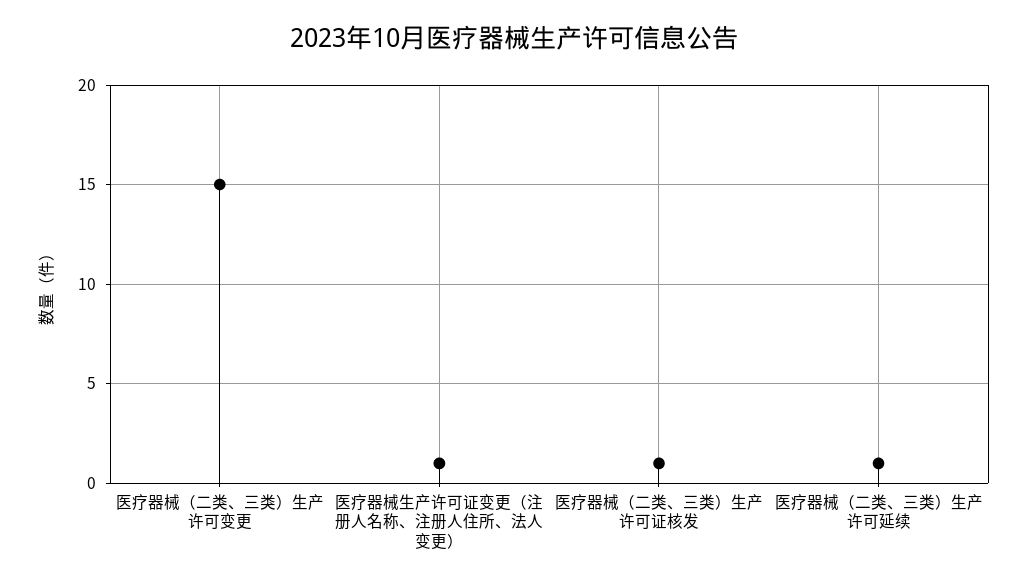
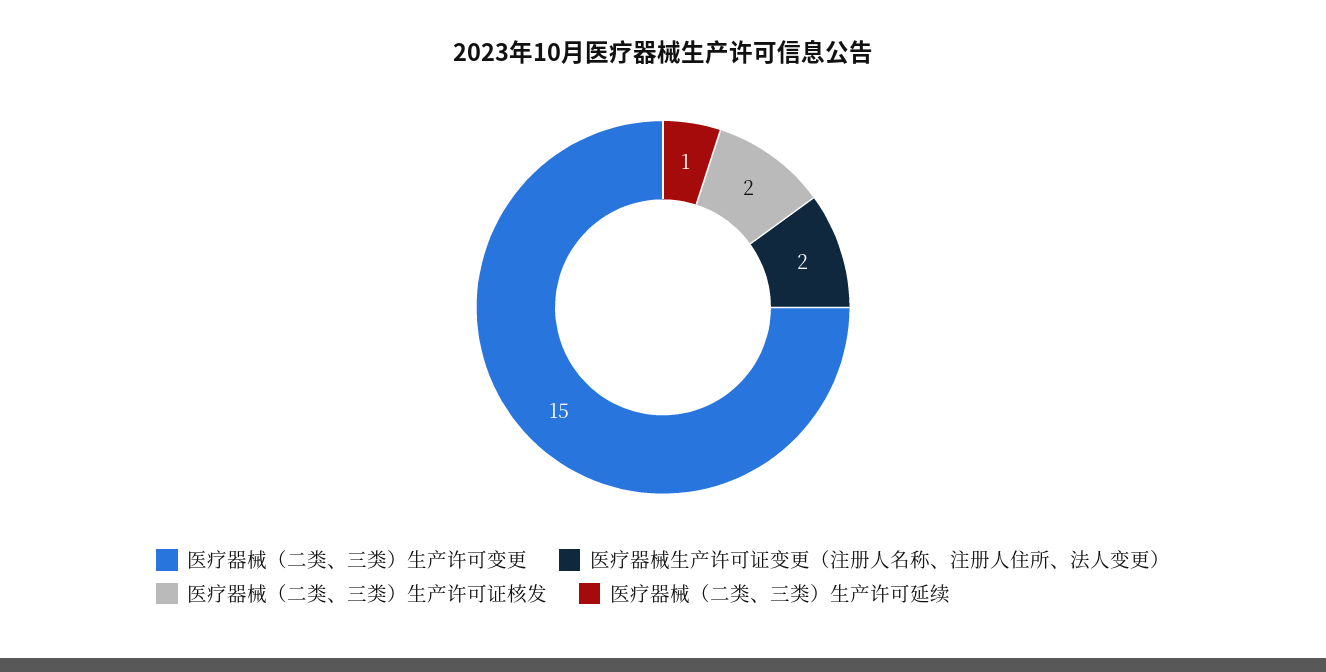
  {
    "医疗器械（二类、三类）生产许可变更": 15,
-   "医疗器械生产许可证变更（注册人名称、注册人住所、法人变更）": 1,
+   "医疗器械生产许可证变更（注册人名称、注册人住所、法人变更）": 2,
-   "医疗器械（二类、三类）生产许可证核发": 1,
+   "医疗器械（二类、三类）生产许可证核发": 2,
    "医疗器械（二类、三类）生产许可延续": 1
  }

